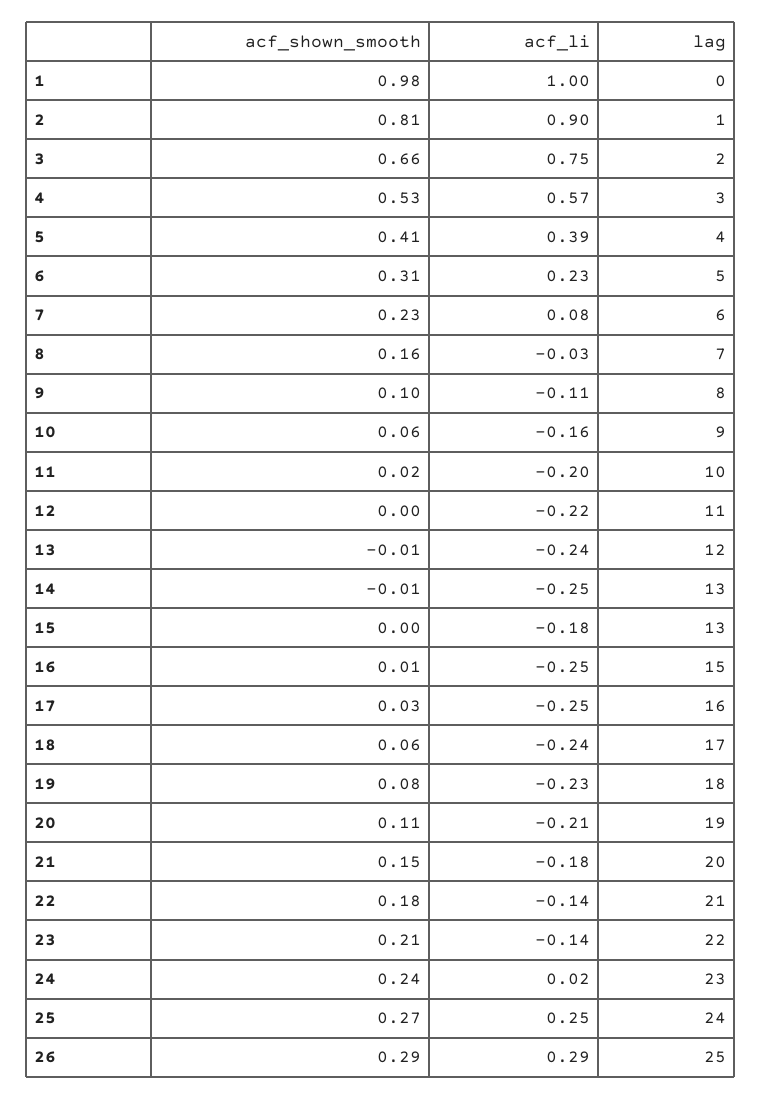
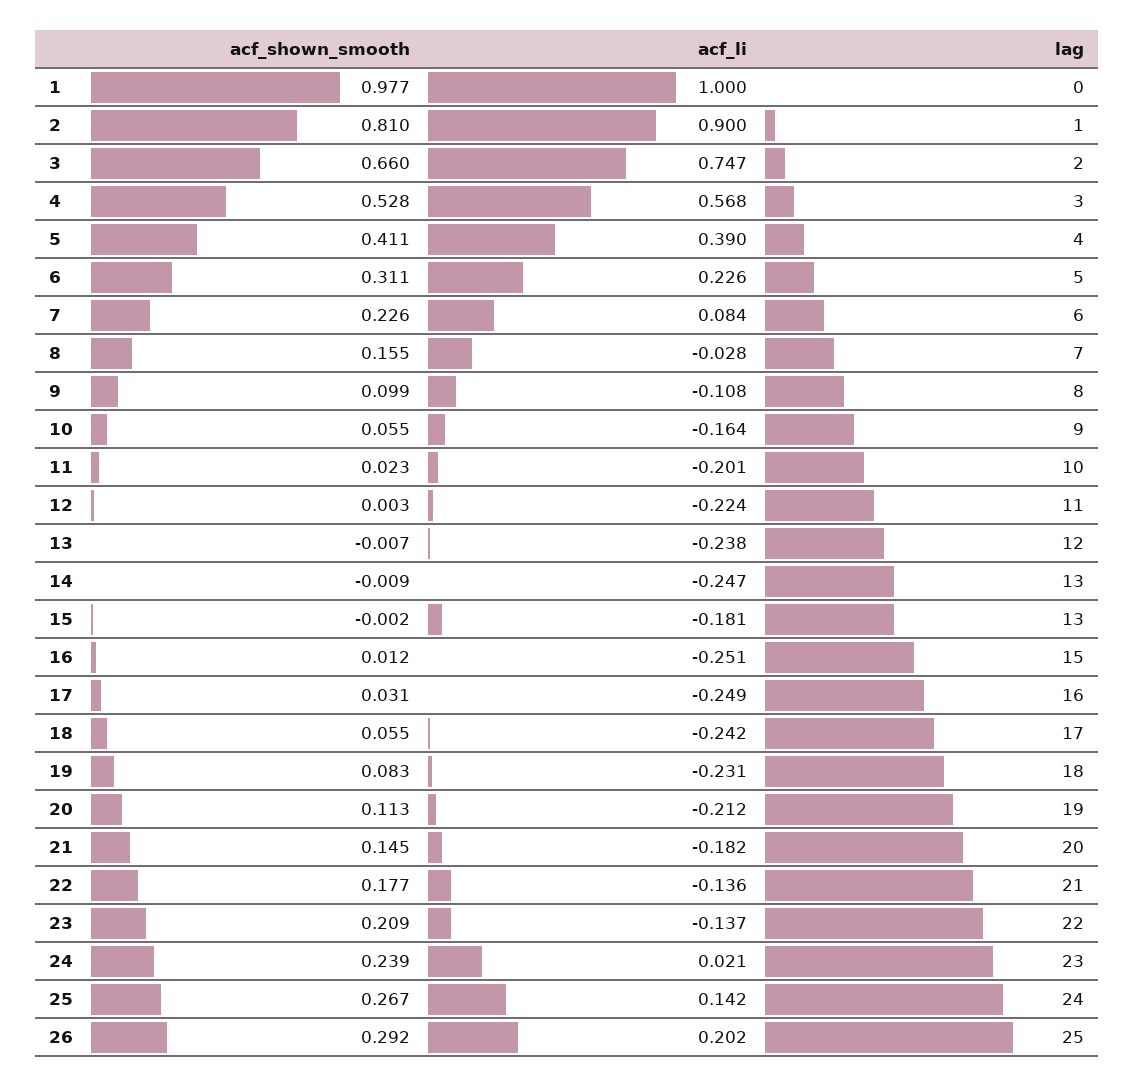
  {
    "acf_shown_smooth": {
      "1": 0.977,
      "2": 0.81,
      "3": 0.66,
      "4": 0.528,
      "5": 0.411,
      "6": 0.311,
      "7": 0.226,
      "8": 0.155,
      "9": 0.099,
      "10": 0.055,
      "11": 0.023,
      "12": 0.003,
      "13": -0.007,
      "14": -0.009,
      "15": -0.002,
      "16": 0.012,
      "17": 0.031,
      "18": 0.055,
      "19": 0.083,
      "20": 0.113,
      "21": 0.145,
      "22": 0.177,
      "23": 0.209,
      "24": 0.239,
      "25": 0.267,
      "26": 0.292
    },
    "acf_li": {
      "1": 1,
      "2": 0.9,
      "3": 0.747,
      "4": 0.568,
      "5": 0.39,
      "6": 0.226,
      "7": 0.084,
      "8": -0.028,
      "9": -0.108,
      "10": -0.164,
      "11": -0.201,
      "12": -0.224,
      "13": -0.238,
      "14": -0.247,
      "15": -0.181,
      "16": -0.251,
      "17": -0.249,
      "18": -0.242,
      "19": -0.231,
      "20": -0.212,
      "21": -0.182,
      "22": -0.136,
      "23": -0.137,
      "24": 0.021,
-     "25": 0.25,
+     "25": 0.142,
-     "26": 0.29
+     "26": 0.202
    },
    "lag": {
      "1": 0,
      "2": 1,
      "3": 2,
      "4": 3,
      "5": 4,
      "6": 5,
      "7": 6,
      "8": 7,
      "9": 8,
      "10": 9,
      "11": 10,
      "12": 11,
      "13": 12,
      "14": 13,
      "15": 13,
      "16": 15,
      "17": 16,
      "18": 17,
      "19": 18,
      "20": 19,
      "21": 20,
      "22": 21,
      "23": 22,
      "24": 23,
      "25": 24,
      "26": 25
    }
  }

